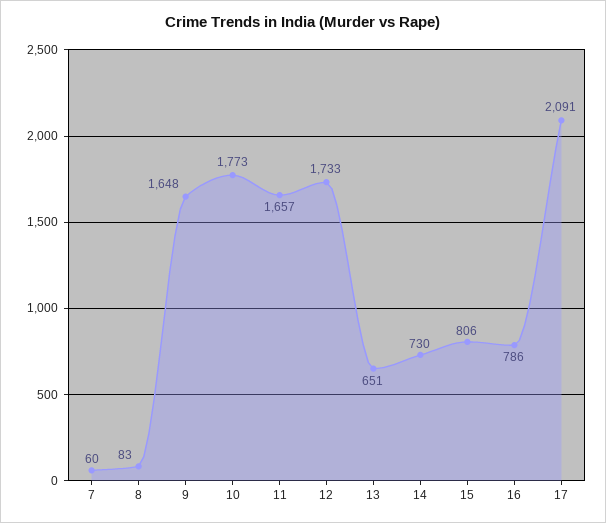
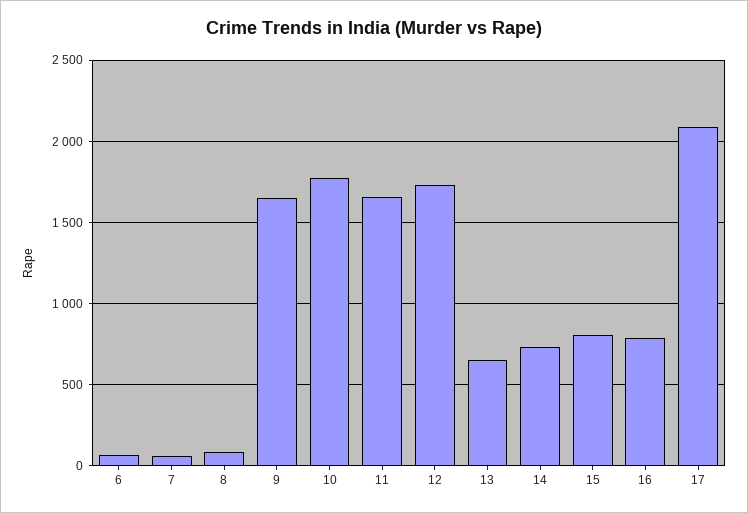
  {
    "7": 60,
    "8": 83,
    "9": 1648,
    "10": 1773,
    "11": 1657,
    "12": 1733,
    "13": 651,
    "14": 730,
    "15": 806,
    "16": 786,
-   "17": 2091
+   "17": 2091,
+   "6": 50
  }

